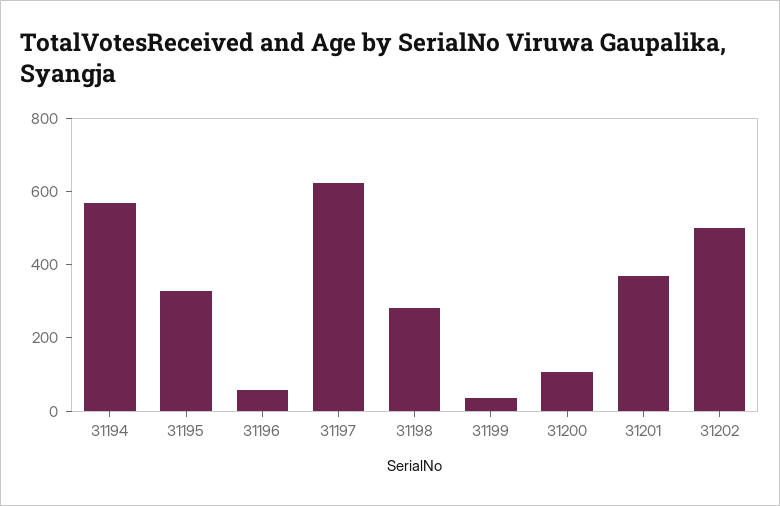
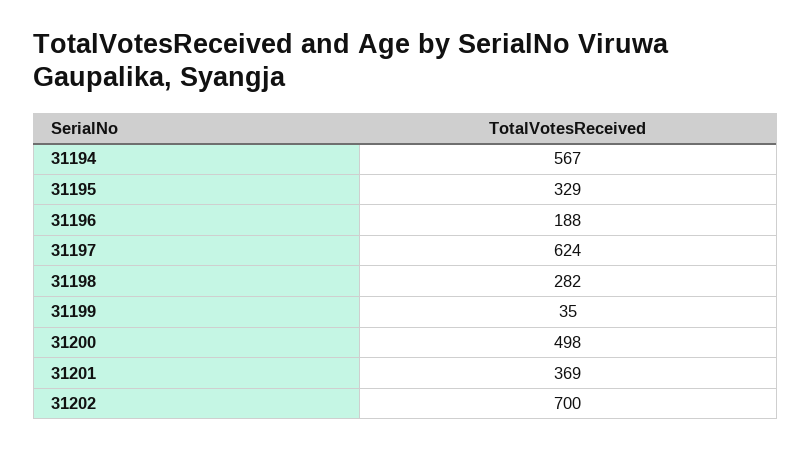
  {
    "31194": 567,
    "31195": 329,
-   "31196": 50,
+   "31196": 188,
    "31197": 624,
    "31198": 282,
    "31199": 35,
-   "31200": 100,
+   "31200": 498,
    "31201": 369,
-   "31202": 500
+   "31202": 700
  }

